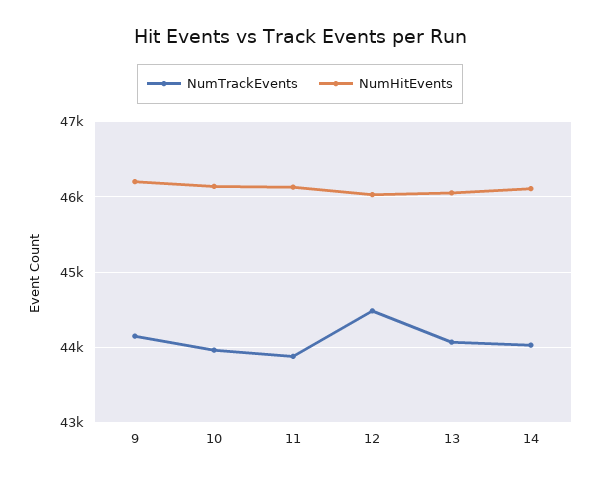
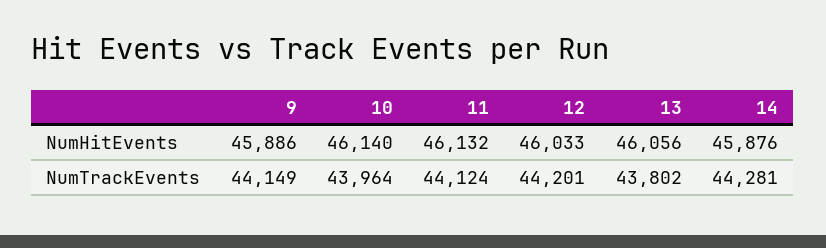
  {
    "NumTrackEvents": {
      "9": 44149,
      "10": 43964,
-     "11": 43900,
+     "11": 44124,
-     "12": 44500,
+     "12": 44201,
-     "13": 44100,
+     "13": 43802,
-     "14": 44000
+     "14": 44281
    },
    "NumHitEvents": {
-     "9": 46200,
+     "9": 45886,
      "10": 46140,
      "11": 46132,
      "12": 46033,
      "13": 46056,
-     "14": 46100
+     "14": 45876
    }
  }

